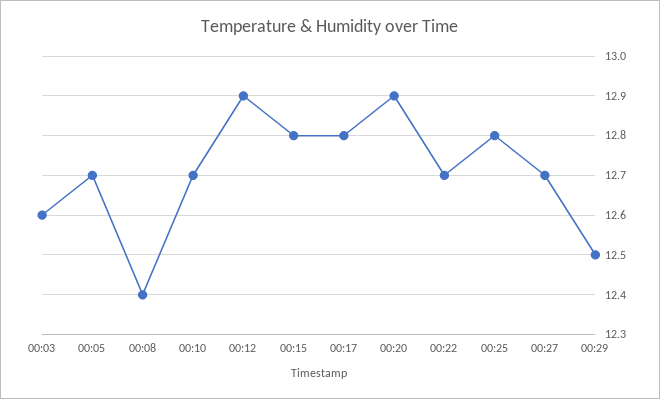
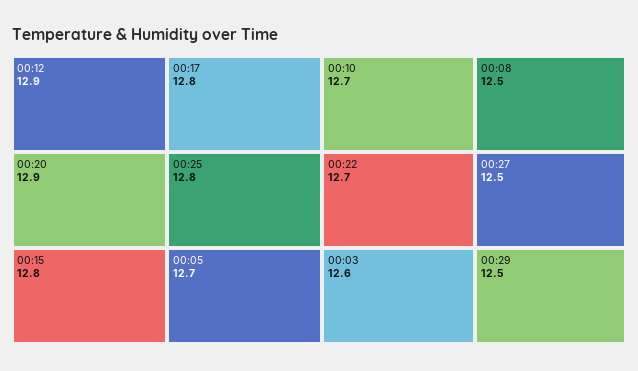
  {
    "00:03": 12.6,
    "00:05": 12.7,
-   "00:08": 12.4,
+   "00:08": 12.5,
    "00:10": 12.7,
    "00:12": 12.9,
    "00:15": 12.8,
    "00:17": 12.8,
    "00:20": 12.9,
    "00:22": 12.7,
    "00:25": 12.8,
-   "00:27": 12.7,
+   "00:27": 12.5,
    "00:29": 12.5
  }

